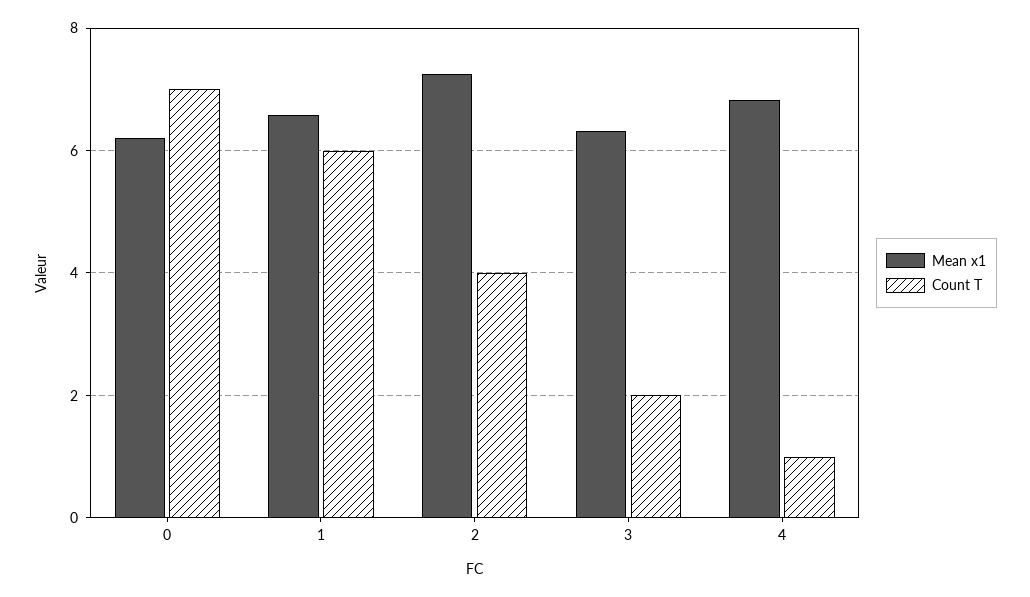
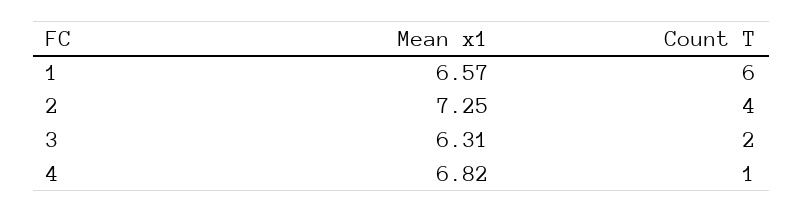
  {
    "Mean x1": {
-     "0": 6.2,
      "1": 6.57,
      "2": 7.25,
      "3": 6.31,
      "4": 6.82
    },
    "Count T": {
-     "0": 7,
      "1": 6,
      "2": 4,
      "3": 2,
      "4": 1
    }
  }

